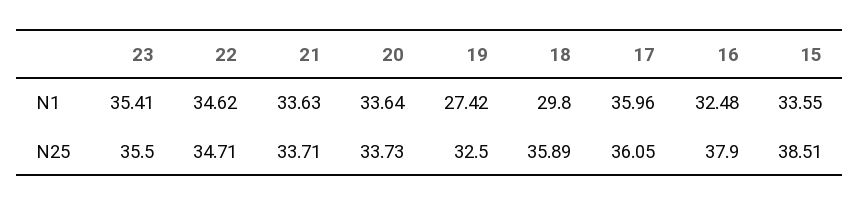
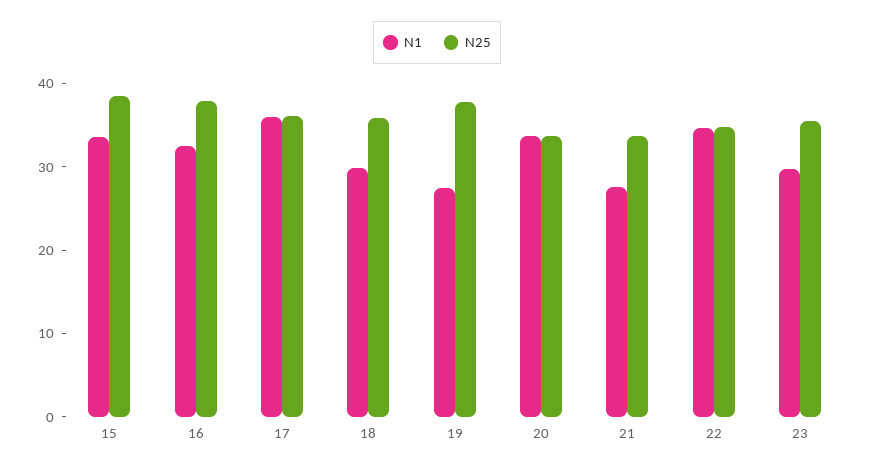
  {
    "N1": {
-     "23": 35.41,
+     "23": 30,
      "22": 34.62,
-     "21": 33.63,
+     "21": 28,
      "20": 33.64,
      "19": 27.42,
      "18": 29.8,
      "17": 35.96,
      "16": 32.48,
      "15": 33.55
    },
    "N25": {
      "23": 35.5,
      "22": 34.71,
      "21": 33.71,
      "20": 33.73,
-     "19": 32.5,
+     "19": 38,
      "18": 35.89,
      "17": 36.05,
      "16": 37.9,
      "15": 38.51
    }
  }

